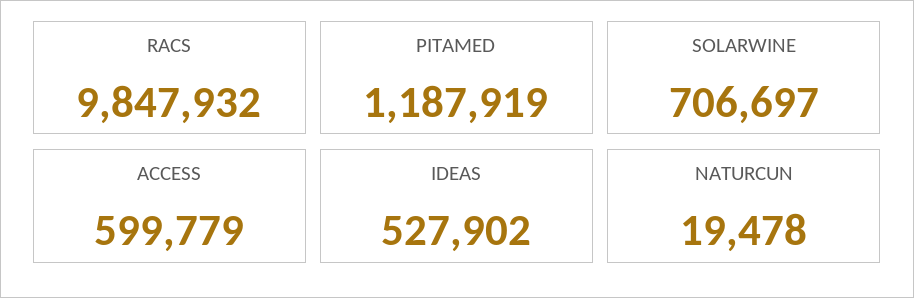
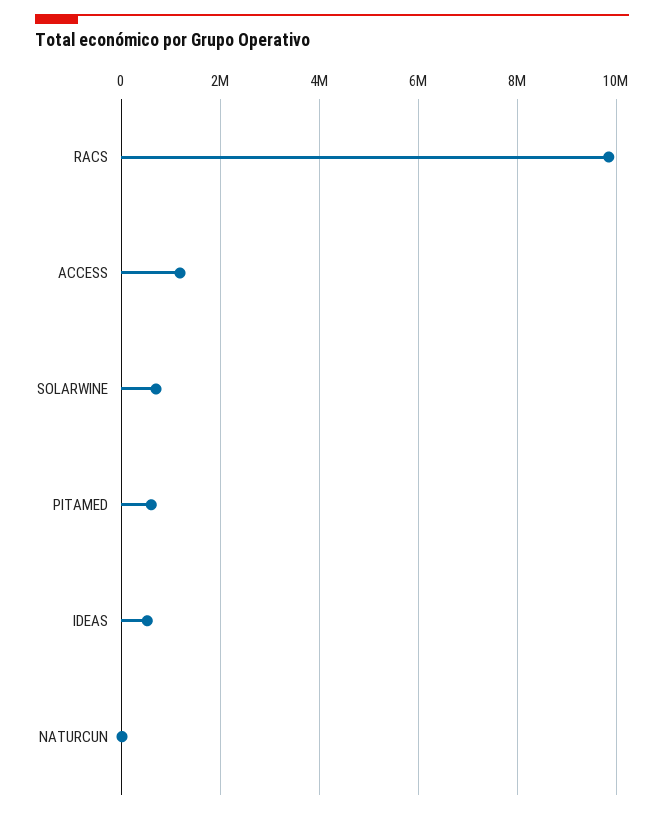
  {
    "RACS": 9847932,
-   "PITAMED": 1187919,
+   "PITAMED": 600000,
    "SOLARWINE": 706697,
-   "ACCESS": 599779,
+   "ACCESS": 1200000,
    "IDEAS": 527902,
    "NATURCUN": 19478
  }

